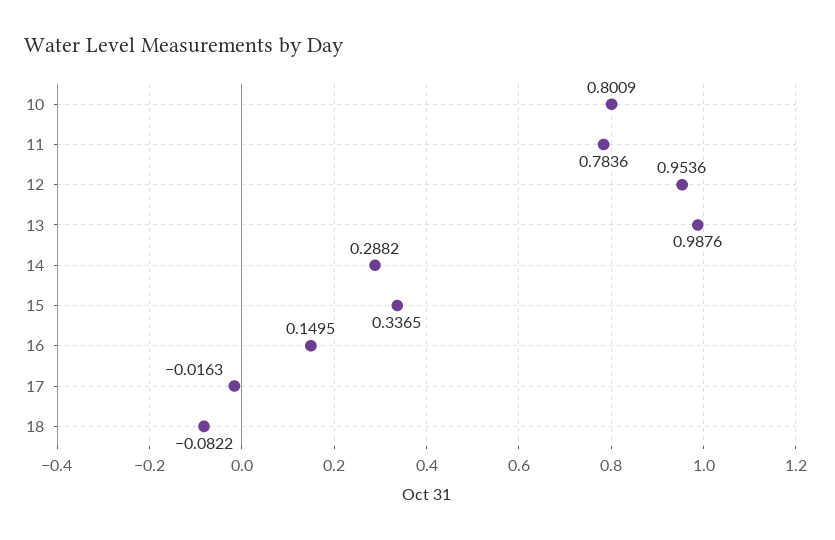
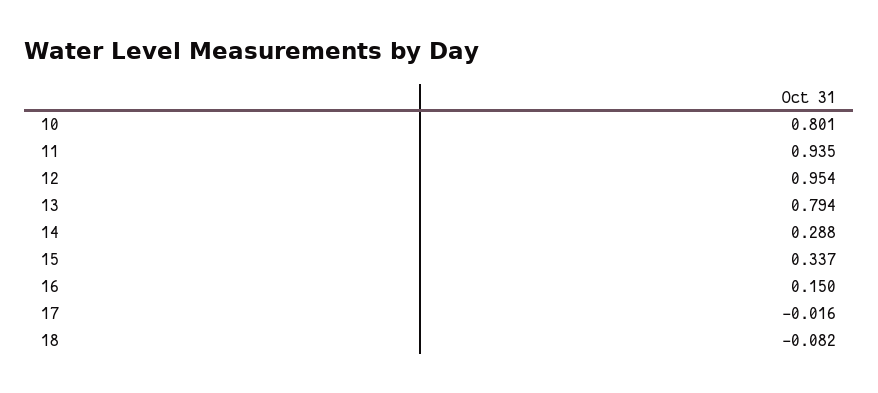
  {
    "10": 0.8009,
-   "11": 0.7836,
+   "11": 0.935,
    "12": 0.9536,
-   "13": 0.9876,
+   "13": 0.794,
    "14": 0.2882,
    "15": 0.3365,
    "16": 0.1495,
    "17": -0.0163,
    "18": -0.0822
  }

